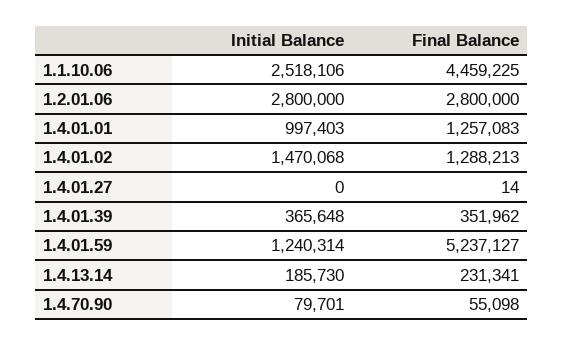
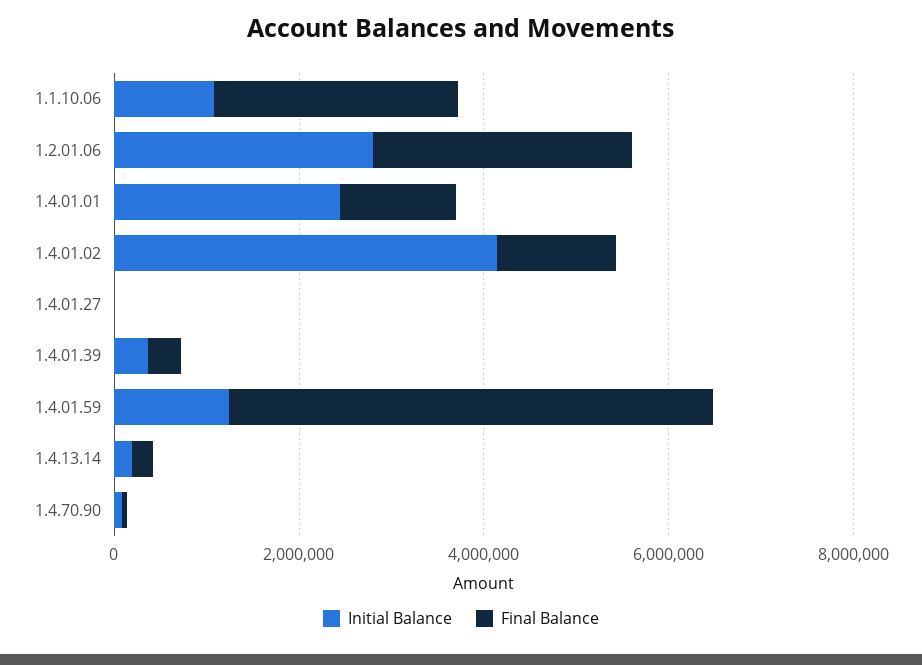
  {
    "Initial Balance": {
-     "1.1.10.06": 2518106,
+     "1.1.10.06": 1000000,
      "1.2.01.06": 2800000,
-     "1.4.01.01": 997403,
+     "1.4.01.01": 2500000,
-     "1.4.01.02": 1470068,
+     "1.4.01.02": 4000000,
      "1.4.01.27": 0,
      "1.4.01.39": 365648,
      "1.4.01.59": 1240314,
      "1.4.13.14": 185730,
      "1.4.70.90": 79701
    },
    "Final Balance": {
-     "1.1.10.06": 4459225,
+     "1.1.10.06": 2500000,
      "1.2.01.06": 2800000,
      "1.4.01.01": 1257083,
      "1.4.01.02": 1288213,
      "1.4.01.27": 14,
      "1.4.01.39": 351962,
      "1.4.01.59": 5237127,
      "1.4.13.14": 231341,
      "1.4.70.90": 55098
    }
  }

